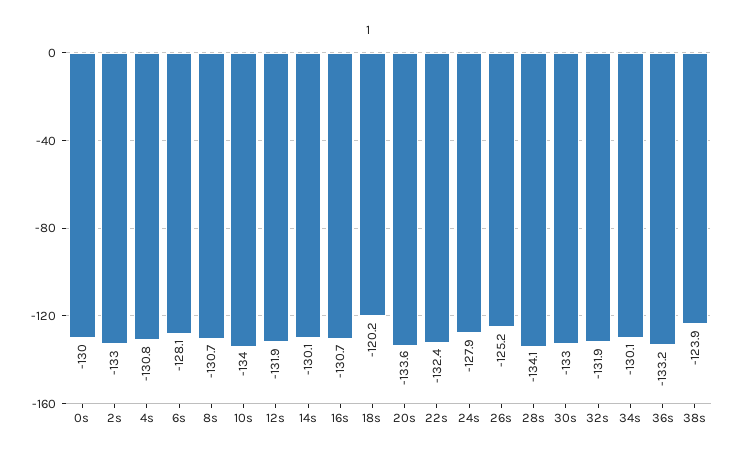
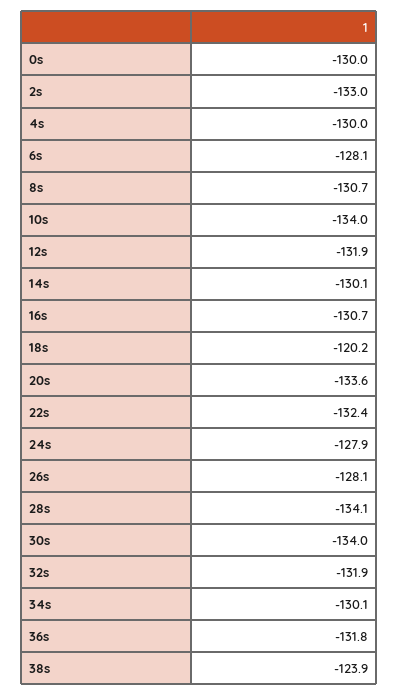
  {
    "0s": -130,
    "2s": -133,
-   "4s": -130.8,
+   "4s": -130,
    "6s": -128.1,
    "8s": -130.7,
    "10s": -134,
    "12s": -131.9,
    "14s": -130.1,
    "16s": -130.7,
    "18s": -120.2,
    "20s": -133.6,
    "22s": -132.4,
    "24s": -127.9,
-   "26s": -125.2,
+   "26s": -128.1,
    "28s": -134.1,
-   "30s": -133,
+   "30s": -134,
    "32s": -131.9,
    "34s": -130.1,
-   "36s": -133.2,
+   "36s": -131.8,
    "38s": -123.9
  }

